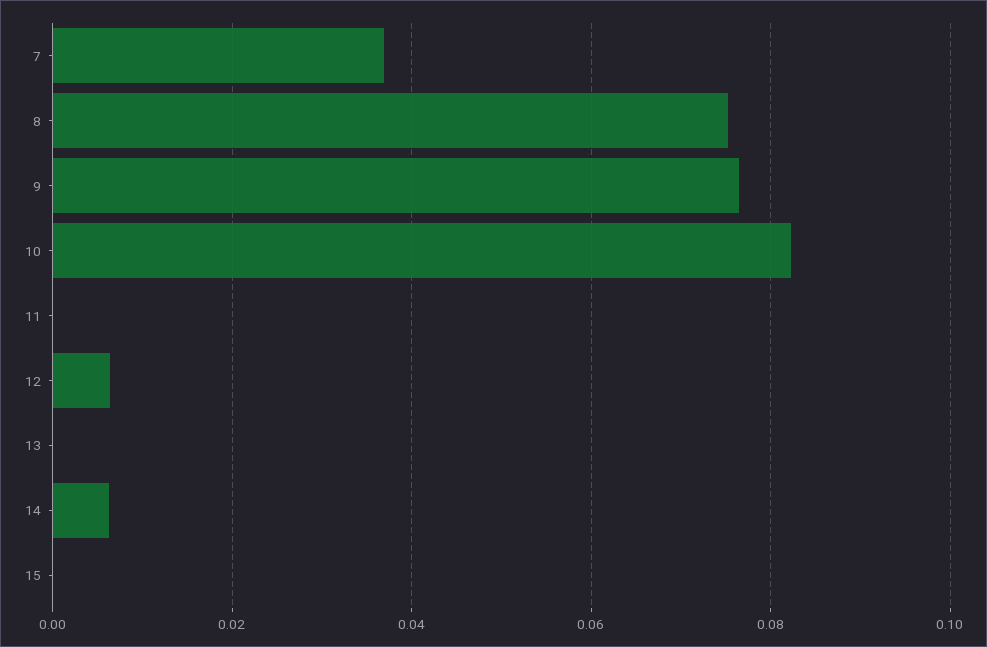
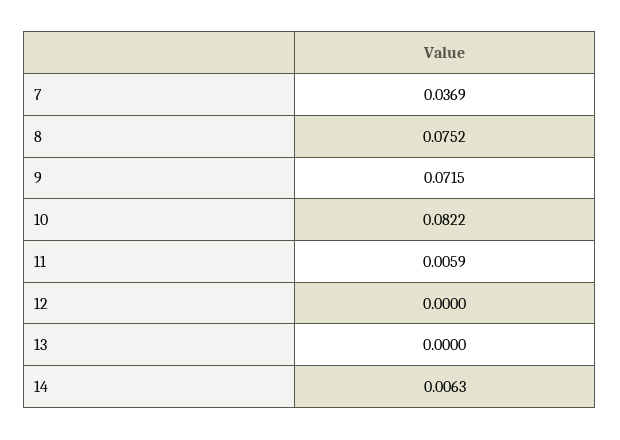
  {
    "7": 0.0369,
    "8": 0.0752,
-   "9": 0.076,
+   "9": 0.0715,
    "10": 0.0822,
-   "11": 0,
+   "11": 0.0059,
-   "12": 0.006,
+   "12": 0,
    "13": 0,
-   "14": 0.0063,
+   "14": 0.0063
-   "15": 0
  }

